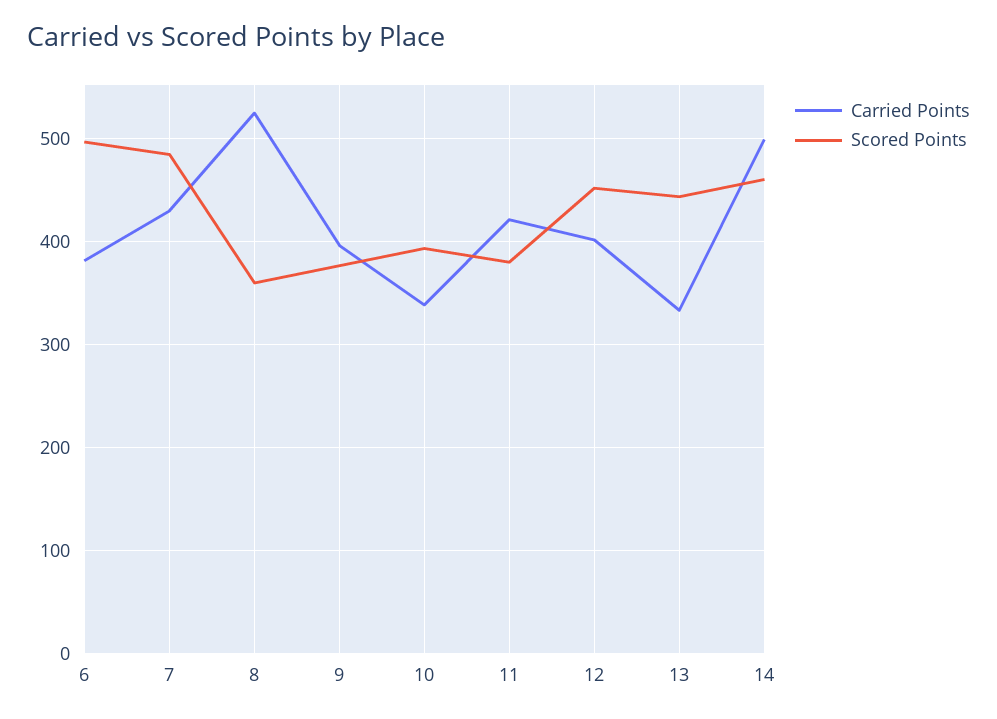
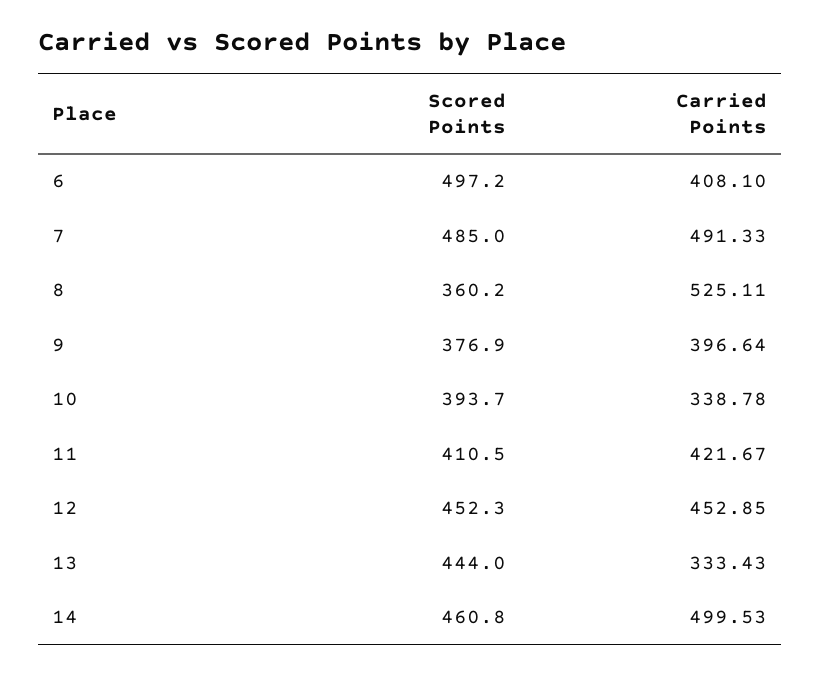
  {
    "Carried Points": {
-     "6": 380,
+     "6": 408.1,
-     "7": 430,
+     "7": 491.33,
      "8": 525.11,
      "9": 396.64,
      "10": 338.78,
      "11": 421.67,
-     "12": 400,
+     "12": 452.85,
      "13": 333.43,
      "14": 499.53
    },
    "Scored Points": {
      "6": 497.2,
      "7": 485,
      "8": 360.2,
      "9": 376.9,
      "10": 393.7,
-     "11": 380,
+     "11": 410.5,
      "12": 452.3,
      "13": 444,
      "14": 460.8
    }
  }

